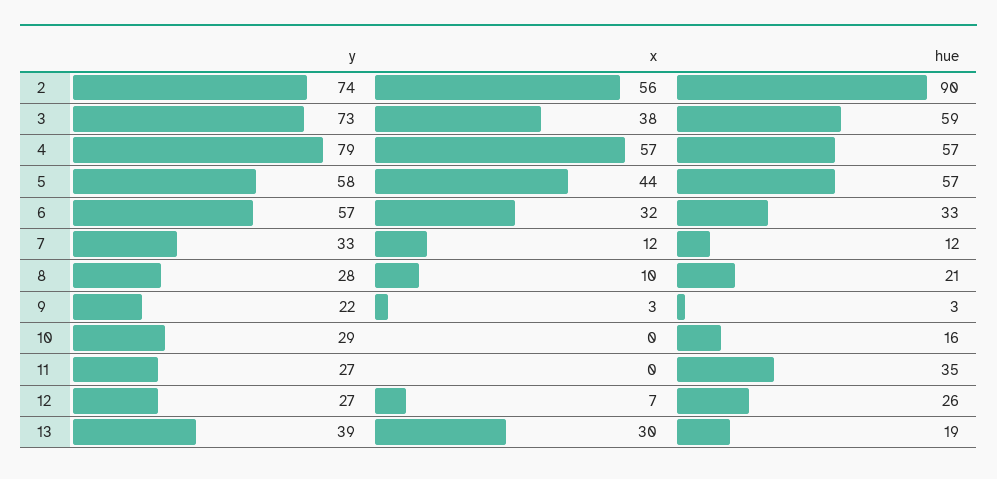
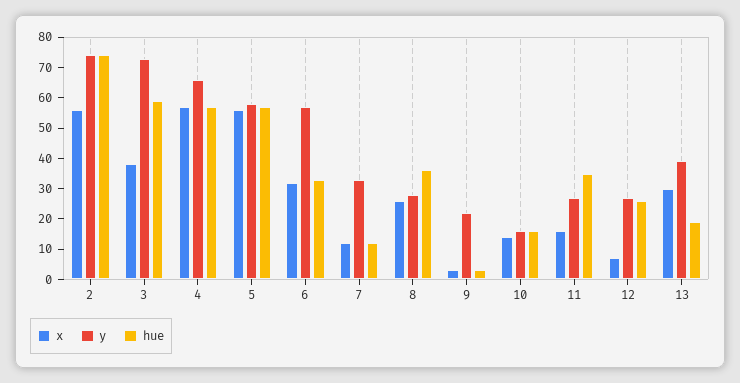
  {
    "y": {
      "2": 74,
      "3": 73,
-     "4": 79,
+     "4": 65,
      "5": 58,
      "6": 57,
      "7": 33,
      "8": 28,
      "9": 22,
-     "10": 29,
+     "10": 15,
      "11": 27,
      "12": 27,
      "13": 39
    },
    "x": {
      "2": 56,
      "3": 38,
      "4": 57,
-     "5": 44,
+     "5": 55,
      "6": 32,
      "7": 12,
-     "8": 10,
+     "8": 25,
      "9": 3,
-     "10": 0,
+     "10": 15,
-     "11": 0,
+     "11": 15,
      "12": 7,
      "13": 30
    },
    "hue": {
-     "2": 90,
+     "2": 75,
      "3": 59,
      "4": 57,
      "5": 57,
      "6": 33,
      "7": 12,
-     "8": 21,
+     "8": 35,
      "9": 3,
      "10": 16,
      "11": 35,
      "12": 26,
      "13": 19
    }
  }

